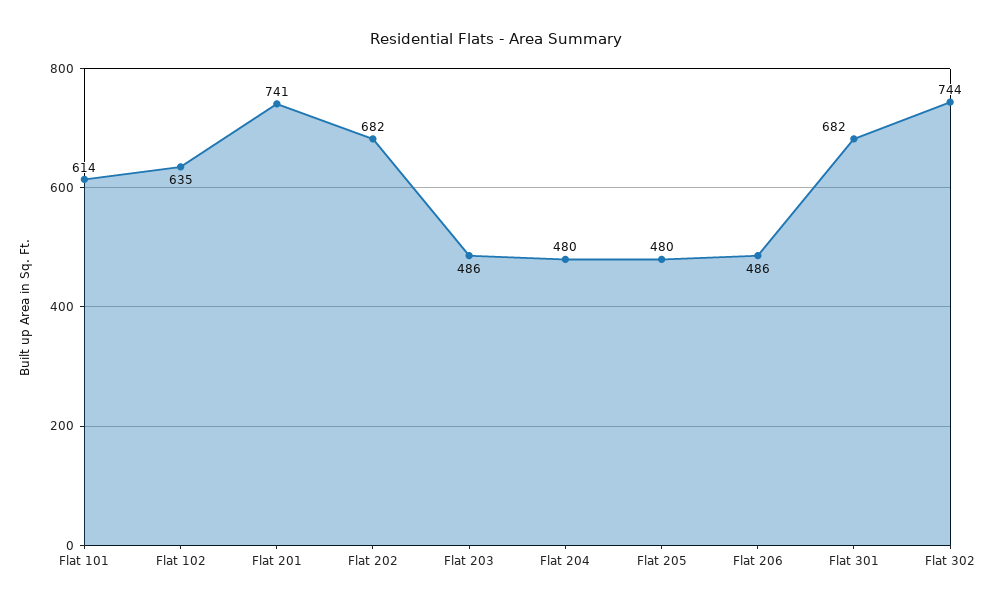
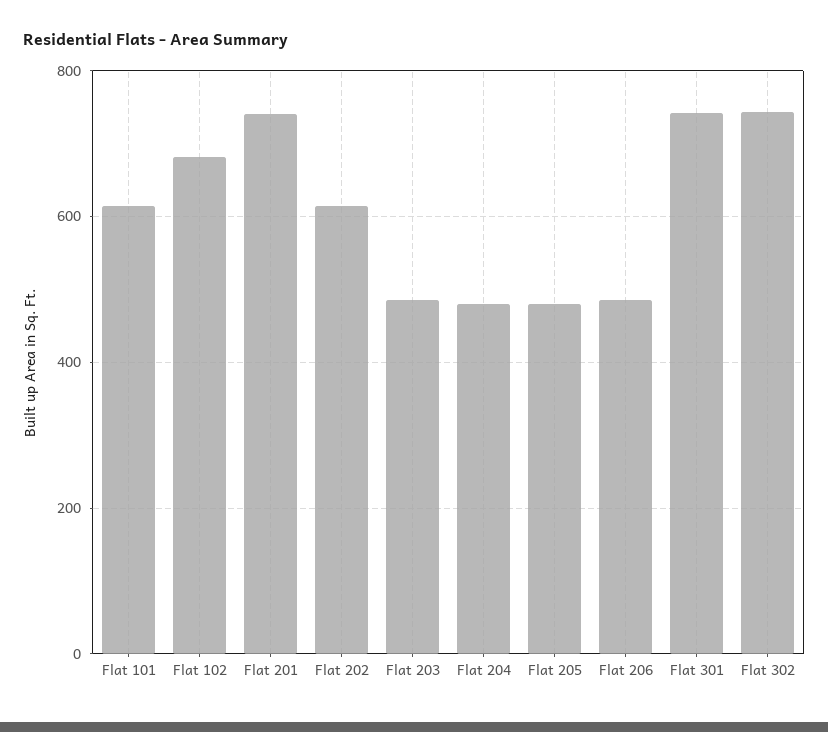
  {
    "Flat 101": 614,
-   "Flat 102": 635,
+   "Flat 102": 680,
    "Flat 201": 741,
-   "Flat 202": 682,
+   "Flat 202": 620,
    "Flat 203": 486,
    "Flat 204": 480,
    "Flat 205": 480,
    "Flat 206": 486,
-   "Flat 301": 682,
+   "Flat 301": 740,
    "Flat 302": 744
  }

